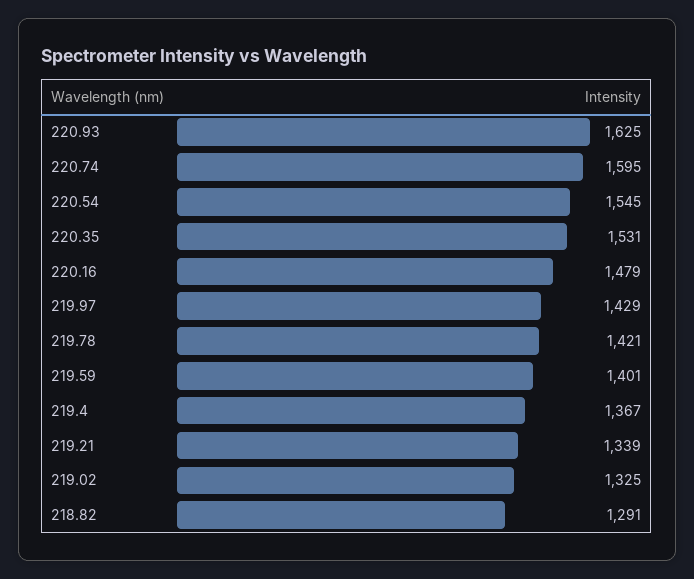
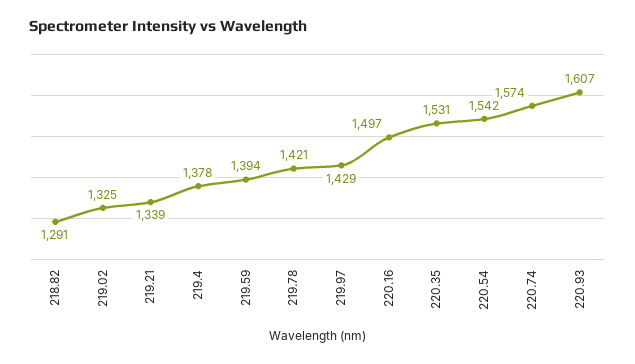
  {
-   "220.93": 1625,
+   "220.93": 1607,
-   "220.74": 1595,
+   "220.74": 1574,
-   "220.54": 1545,
+   "220.54": 1542,
    "220.35": 1531,
-   "220.16": 1479,
+   "220.16": 1497,
    "219.97": 1429,
    "219.78": 1421,
-   "219.59": 1401,
+   "219.59": 1394,
-   "219.4": 1367,
+   "219.4": 1378,
    "219.21": 1339,
    "219.02": 1325,
    "218.82": 1291
  }

